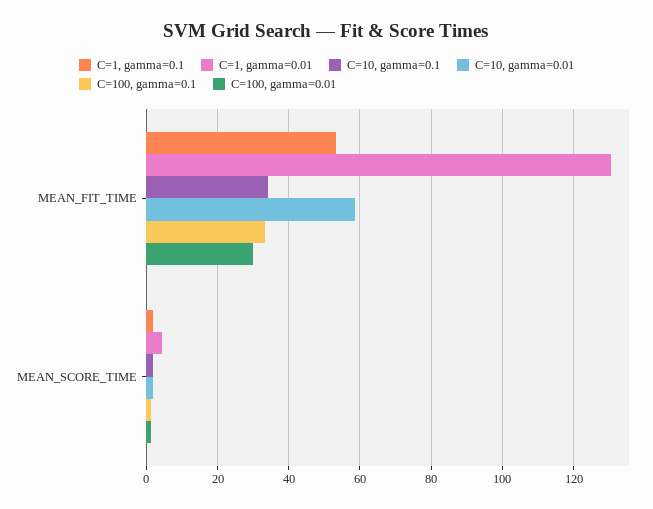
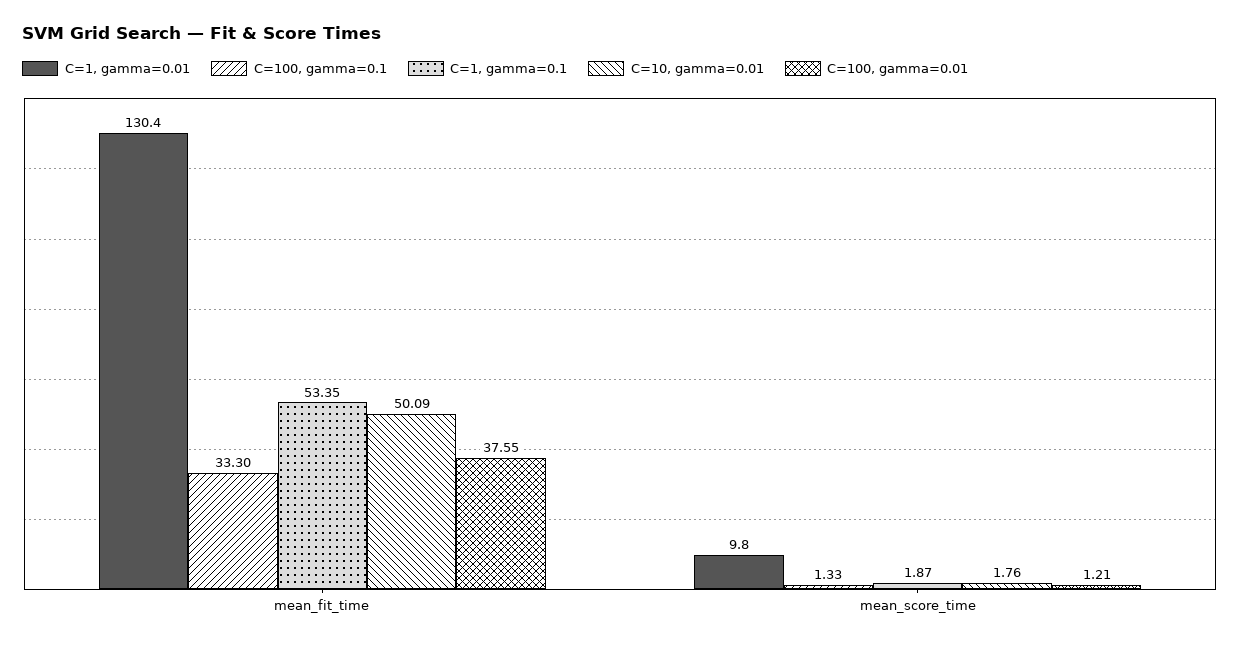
  {
    "C=1, gamma=0.1": {
      "MEAN_FIT_TIME": 53.35,
      "MEAN_SCORE_TIME": 1.87
    },
    "C=1, gamma=0.01": {
      "MEAN_FIT_TIME": 130.4,
-     "MEAN_SCORE_TIME": 4
+     "MEAN_SCORE_TIME": 9.8
    },
-   "C=10, gamma=0.1": {
-     "MEAN_FIT_TIME": 34,
-     "MEAN_SCORE_TIME": 2
-   },
    "C=10, gamma=0.01": {
-     "MEAN_FIT_TIME": 58,
+     "MEAN_FIT_TIME": 50.09,
      "MEAN_SCORE_TIME": 1.76
    },
    "C=100, gamma=0.1": {
      "MEAN_FIT_TIME": 33.3,
      "MEAN_SCORE_TIME": 1.33
    },
    "C=100, gamma=0.01": {
-     "MEAN_FIT_TIME": 30,
+     "MEAN_FIT_TIME": 37.55,
      "MEAN_SCORE_TIME": 1.21
    }
  }

